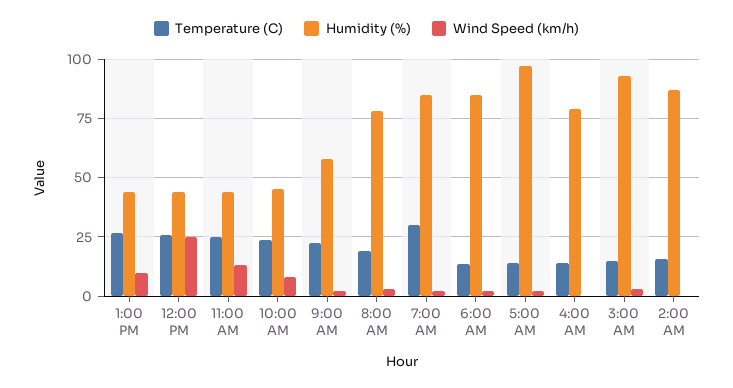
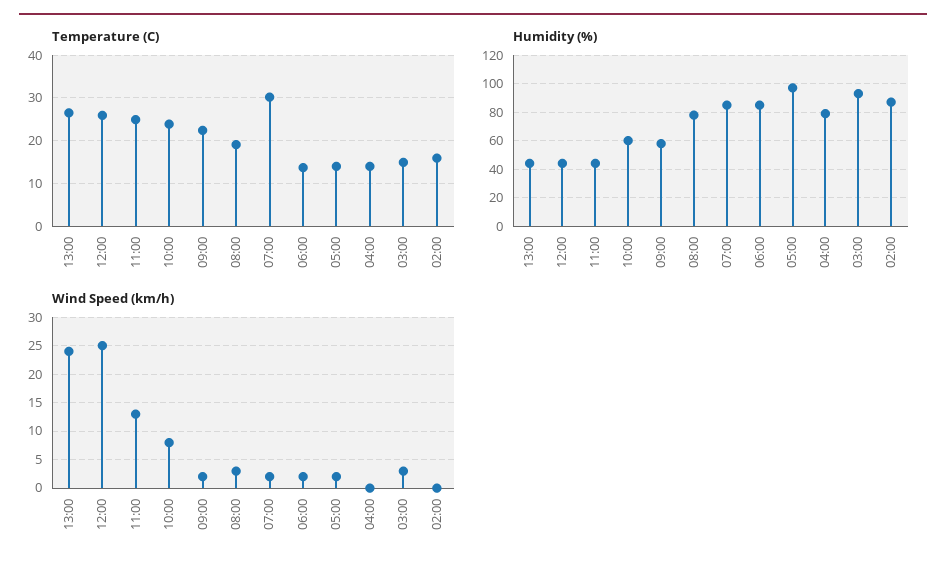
  {
    "Temperature (C)": {
      "1:00 PM": 26,
      "12:00 PM": 26,
      "11:00 AM": 24,
      "10:00 AM": 24,
      "9:00 AM": 22,
      "8:00 AM": 20,
      "7:00 AM": 30,
      "6:00 AM": 14,
      "5:00 AM": 14,
      "4:00 AM": 14,
      "3:00 AM": 14,
      "2:00 AM": 16
    },
    "Humidity (%)": {
      "1:00 PM": 45,
      "12:00 PM": 45,
      "11:00 AM": 45,
-     "10:00 AM": 45,
+     "10:00 AM": 60,
      "9:00 AM": 60,
      "8:00 AM": 80,
      "7:00 AM": 85,
      "6:00 AM": 85,
      "5:00 AM": 95,
      "4:00 AM": 80,
      "3:00 AM": 95,
      "2:00 AM": 85
    },
    "Wind Speed (km/h)": {
-     "1:00 PM": 10,
+     "1:00 PM": 25,
      "12:00 PM": 25,
      "11:00 AM": 15,
      "10:00 AM": 10,
      "9:00 AM": 0,
      "8:00 AM": 5,
      "7:00 AM": 0,
      "6:00 AM": 0,
      "5:00 AM": 0,
      "4:00 AM": 0,
      "3:00 AM": 5,
      "2:00 AM": 0
    }
  }

